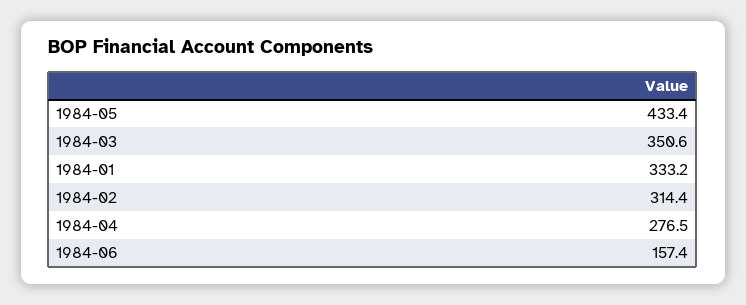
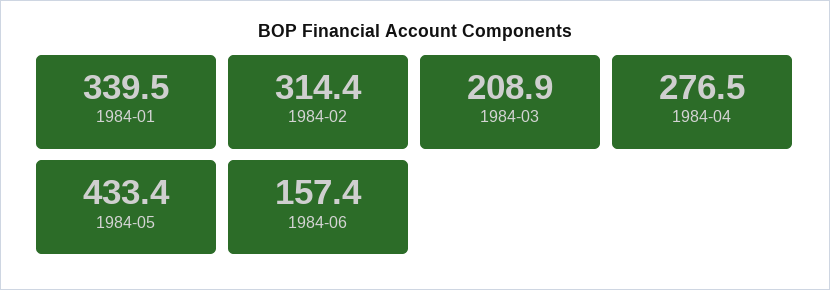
  {
    "1984-05": 433.4,
-   "1984-03": 350.6,
+   "1984-03": 208.9,
-   "1984-01": 333.2,
+   "1984-01": 339.5,
    "1984-02": 314.4,
    "1984-04": 276.5,
    "1984-06": 157.4
  }

